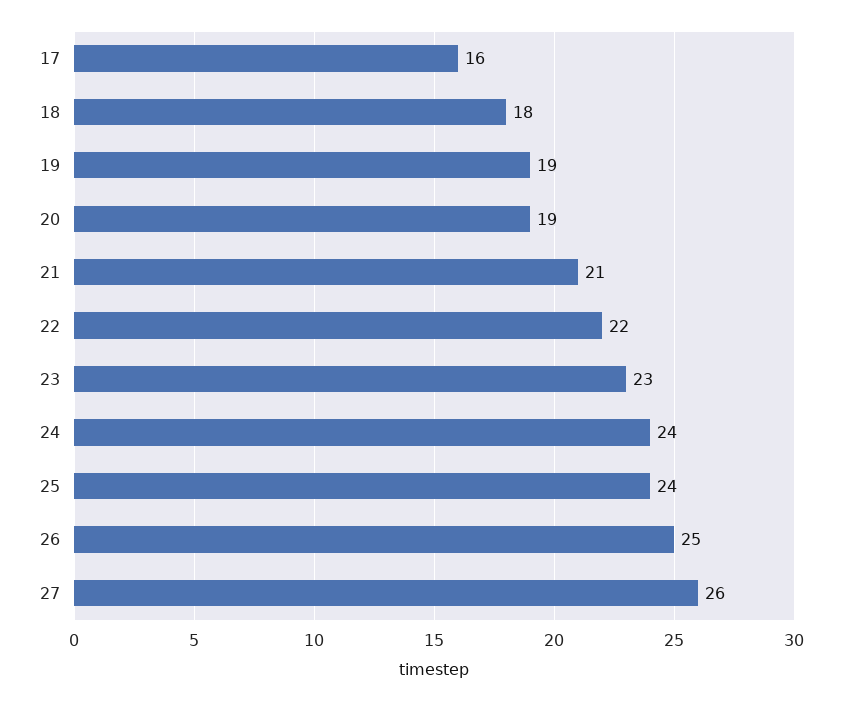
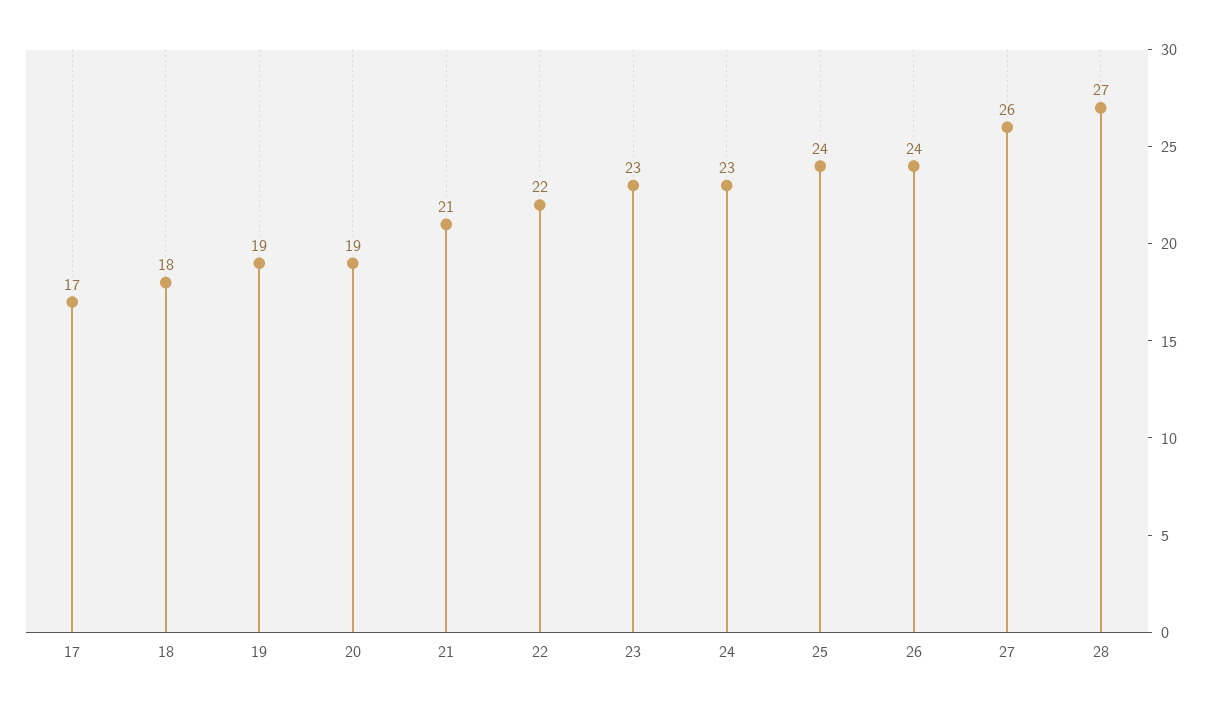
  {
-   "17": 16,
+   "17": 17,
    "18": 18,
    "19": 19,
    "20": 19,
    "21": 21,
    "22": 22,
    "23": 23,
-   "24": 24,
+   "24": 23,
    "25": 24,
-   "26": 25,
+   "26": 24,
-   "27": 26
+   "27": 26,
+   "28": 27
  }

